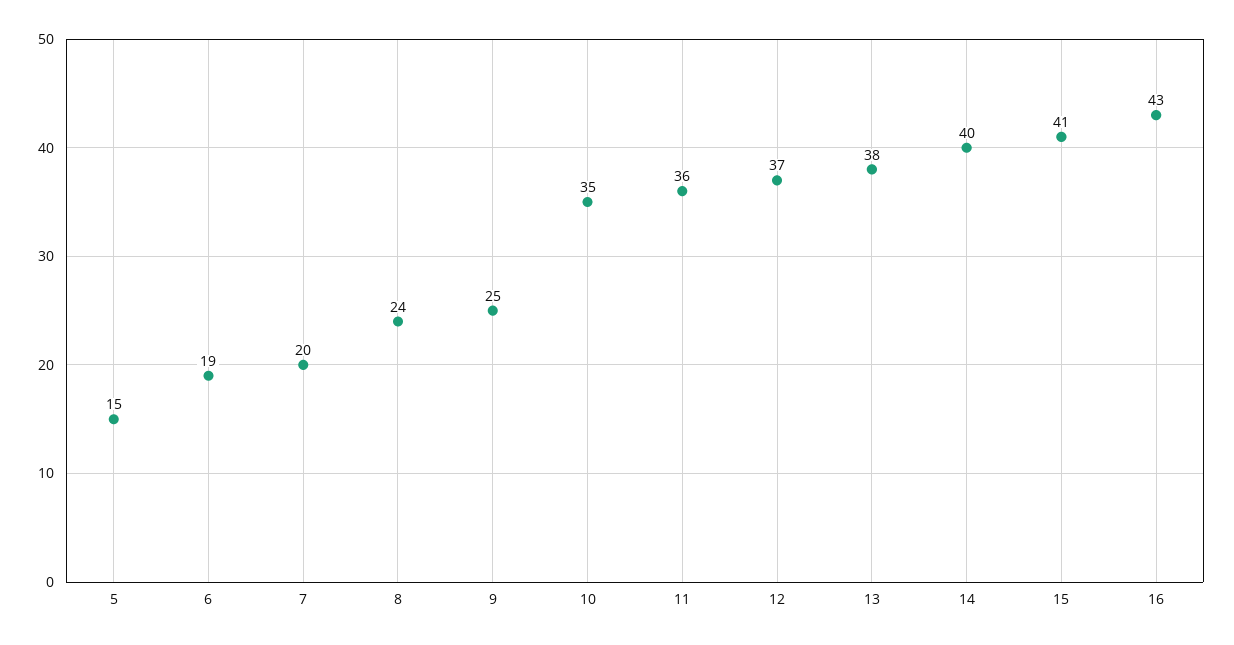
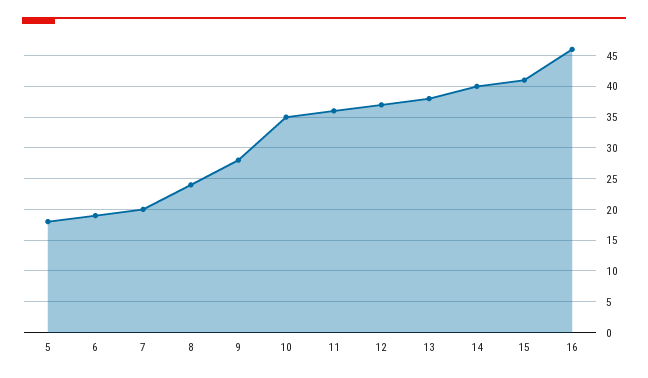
  {
-   "5": 15,
+   "5": 18,
    "6": 19,
    "7": 20,
    "8": 24,
-   "9": 25,
+   "9": 28,
    "10": 35,
    "11": 36,
    "12": 37,
    "13": 38,
    "14": 40,
    "15": 41,
-   "16": 43
+   "16": 46
  }

